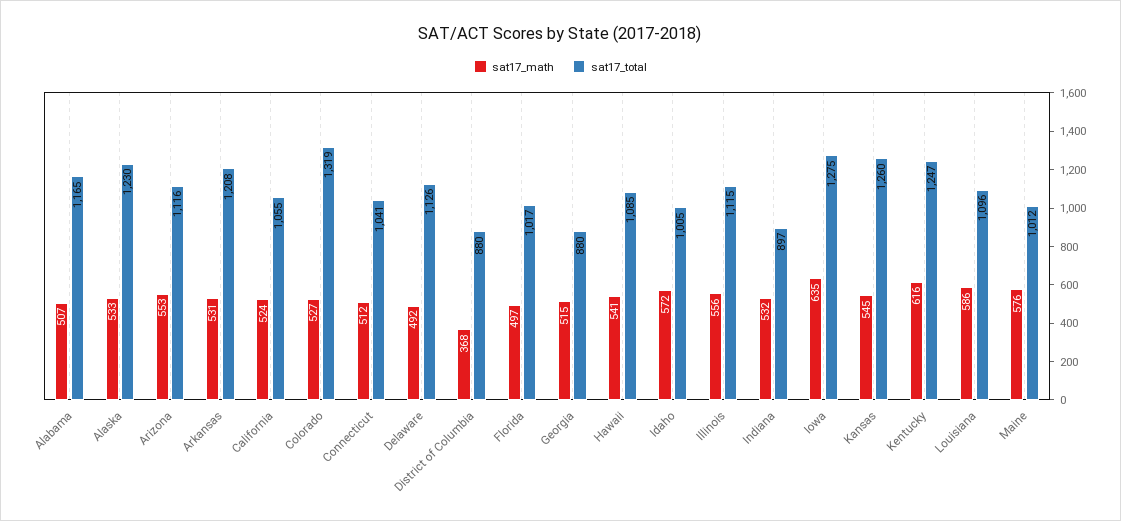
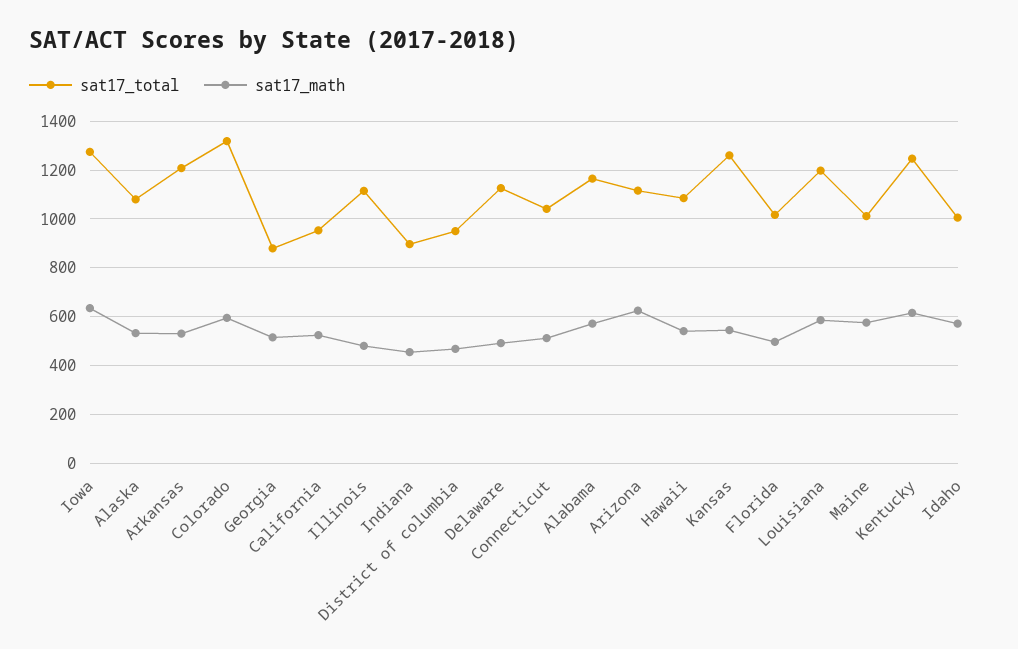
  {
    "sat17_math": {
-     "Alabama": 507,
+     "Alabama": 575,
      "Alaska": 533,
-     "Arizona": 553,
+     "Arizona": 625,
      "Arkansas": 531,
      "California": 524,
-     "Colorado": 527,
+     "Colorado": 600,
      "Connecticut": 512,
      "Delaware": 492,
-     "District of Columbia": 368,
+     "District of Columbia": 475,
      "Florida": 497,
      "Georgia": 515,
      "Hawaii": 541,
      "Idaho": 572,
-     "Illinois": 556,
+     "Illinois": 475,
-     "Indiana": 532,
+     "Indiana": 450,
      "Iowa": 635,
      "Kansas": 545,
      "Kentucky": 616,
      "Louisiana": 586,
      "Maine": 576
    },
    "sat17_total": {
      "Alabama": 1165,
-     "Alaska": 1230,
+     "Alaska": 1075,
      "Arizona": 1116,
      "Arkansas": 1208,
-     "California": 1055,
+     "California": 950,
      "Colorado": 1319,
      "Connecticut": 1041,
      "Delaware": 1126,
-     "District of Columbia": 880,
+     "District of Columbia": 950,
      "Florida": 1017,
      "Georgia": 880,
      "Hawaii": 1085,
      "Idaho": 1005,
      "Illinois": 1115,
      "Indiana": 897,
      "Iowa": 1275,
      "Kansas": 1260,
      "Kentucky": 1247,
-     "Louisiana": 1096,
+     "Louisiana": 1200,
      "Maine": 1012
    }
  }

